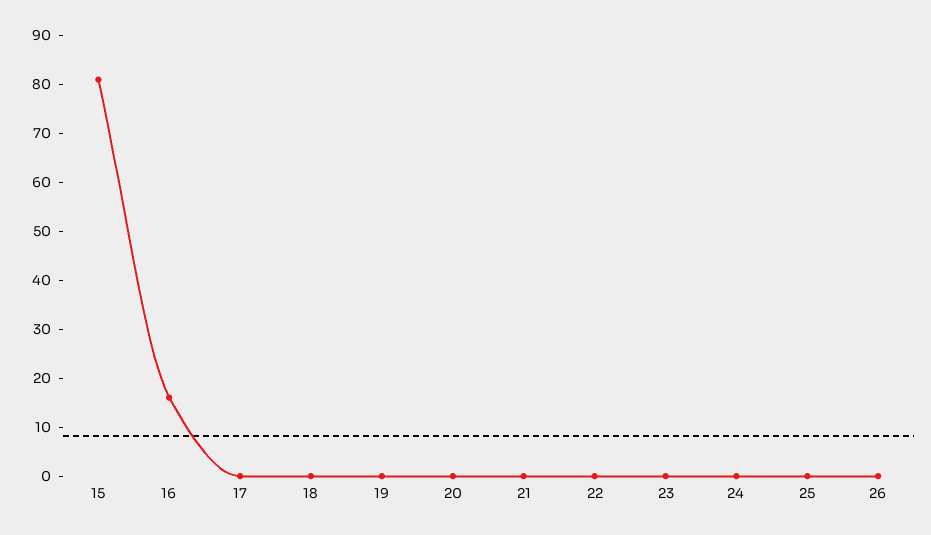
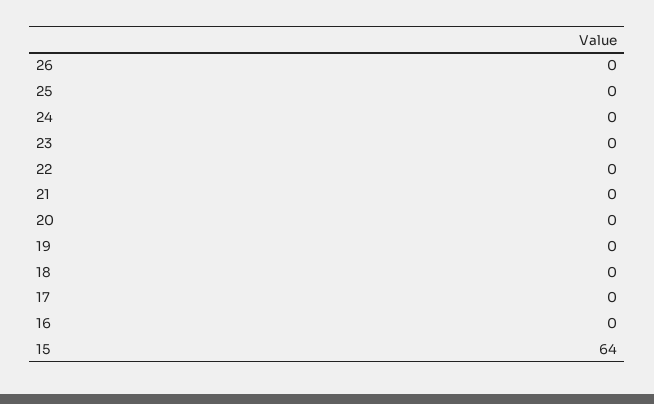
  {
-   "15": 80,
+   "15": 64,
-   "16": 15,
+   "16": 0,
    "17": 0,
    "18": 0,
    "19": 0,
    "20": 0,
    "21": 0,
    "22": 0,
    "23": 0,
    "24": 0,
    "25": 0,
    "26": 0
  }

